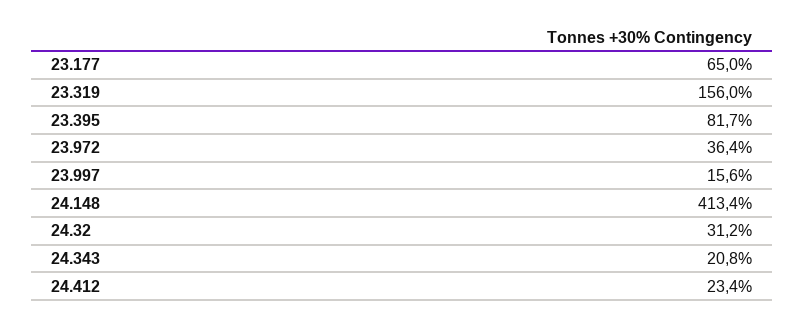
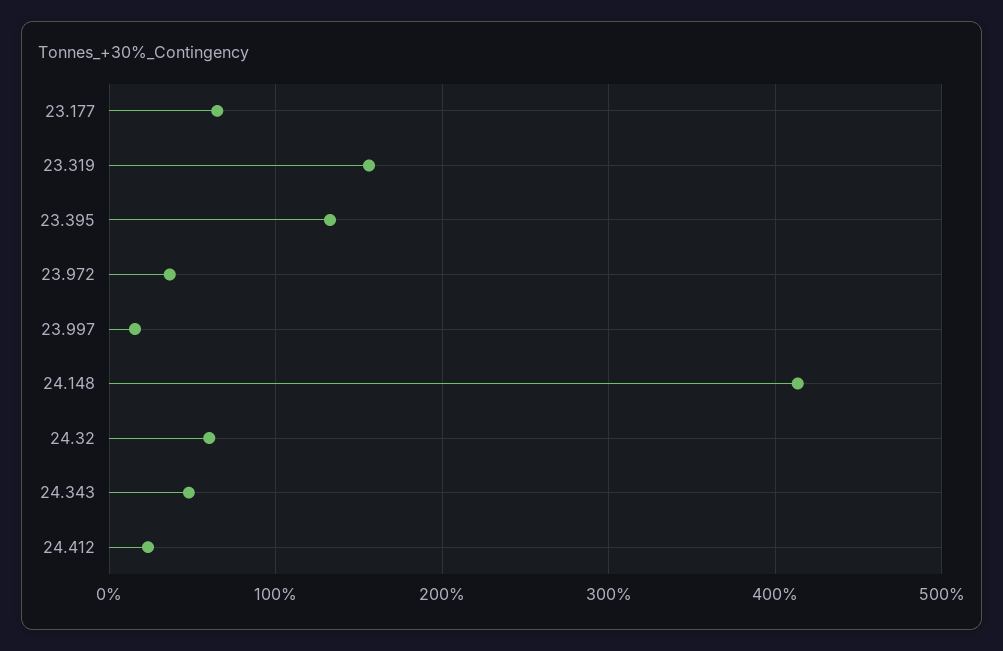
  {
    "23.177": 65,
    "23.319": 156,
-   "23.395": 81.7,
+   "23.395": 130,
    "23.972": 36.4,
    "23.997": 15.6,
    "24.148": 413.4,
-   "24.32": 31.2,
+   "24.32": 60,
-   "24.343": 20.8,
+   "24.343": 50,
    "24.412": 23.4
  }

